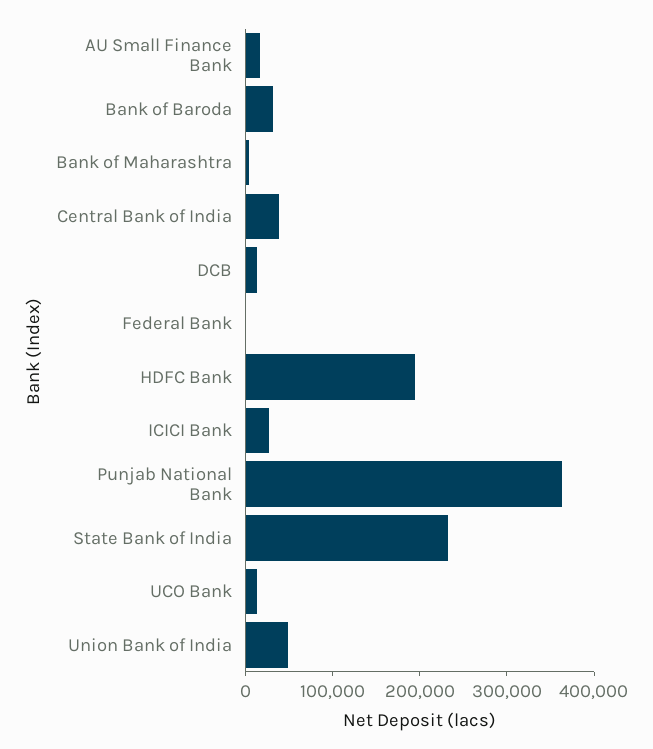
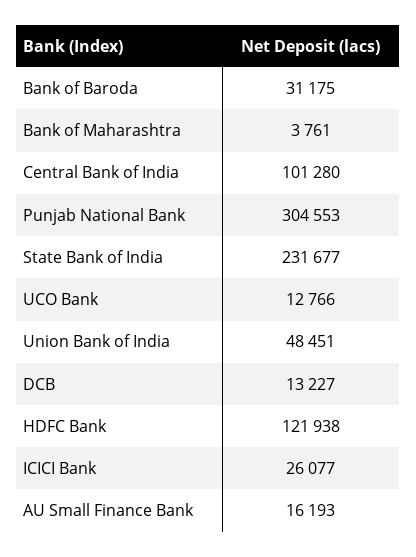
  {
    "AU Small Finance Bank": 16193,
    "Bank of Baroda": 31175,
    "Bank of Maharashtra": 3761,
-   "Central Bank of India": 40000,
+   "Central Bank of India": 101280,
    "DCB": 13227,
-   "Federal Bank": 0,
-   "HDFC Bank": 200000,
+   "HDFC Bank": 121938,
    "ICICI Bank": 26077,
-   "Punjab National Bank": 360000,
+   "Punjab National Bank": 304553,
    "State Bank of India": 231677,
    "UCO Bank": 12766,
    "Union Bank of India": 48451
  }

